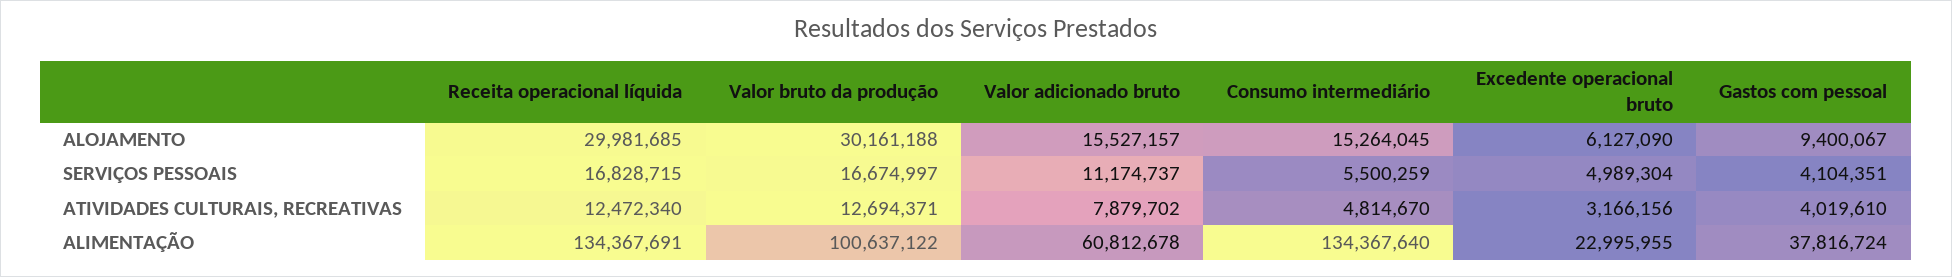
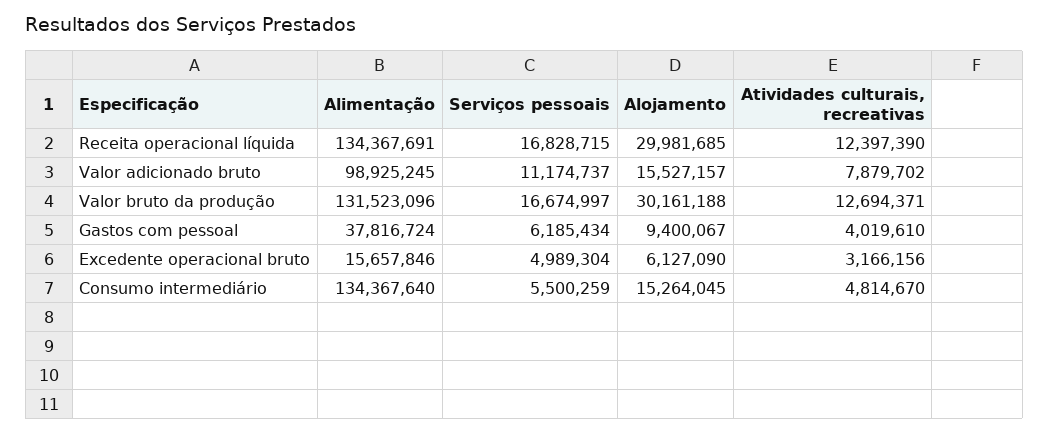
  {
    "Receita operacional líquida": {
      "ALOJAMENTO": 29981685,
      "SERVIÇOS PESSOAIS": 16828715,
-     "ATIVIDADES CULTURAIS, RECREATIVAS": 12472340,
+     "ATIVIDADES CULTURAIS, RECREATIVAS": 12397390,
      "ALIMENTAÇÃO": 134367691
    },
    "Valor bruto da produção": {
      "ALOJAMENTO": 30161188,
      "SERVIÇOS PESSOAIS": 16674997,
      "ATIVIDADES CULTURAIS, RECREATIVAS": 12694371,
-     "ALIMENTAÇÃO": 100637122
+     "ALIMENTAÇÃO": 131523096
    },
    "Valor adicionado bruto": {
      "ALOJAMENTO": 15527157,
      "SERVIÇOS PESSOAIS": 11174737,
      "ATIVIDADES CULTURAIS, RECREATIVAS": 7879702,
-     "ALIMENTAÇÃO": 60812678
+     "ALIMENTAÇÃO": 98925245
    },
    "Consumo intermediário": {
      "ALOJAMENTO": 15264045,
      "SERVIÇOS PESSOAIS": 5500259,
      "ATIVIDADES CULTURAIS, RECREATIVAS": 4814670,
      "ALIMENTAÇÃO": 134367640
    },
    "Excedente operacional bruto": {
      "ALOJAMENTO": 6127090,
      "SERVIÇOS PESSOAIS": 4989304,
      "ATIVIDADES CULTURAIS, RECREATIVAS": 3166156,
-     "ALIMENTAÇÃO": 22995955
+     "ALIMENTAÇÃO": 15657846
    },
    "Gastos com pessoal": {
      "ALOJAMENTO": 9400067,
-     "SERVIÇOS PESSOAIS": 4104351,
+     "SERVIÇOS PESSOAIS": 6185434,
      "ATIVIDADES CULTURAIS, RECREATIVAS": 4019610,
      "ALIMENTAÇÃO": 37816724
    }
  }

